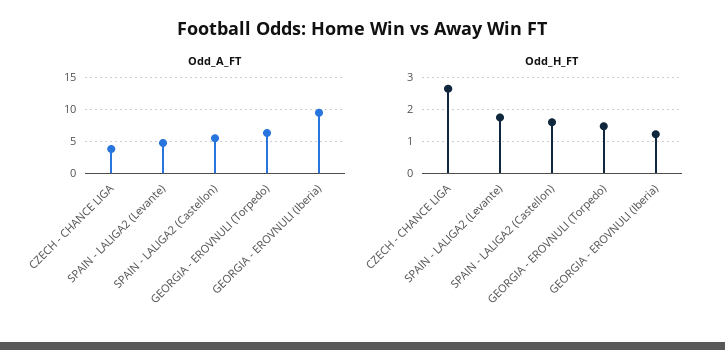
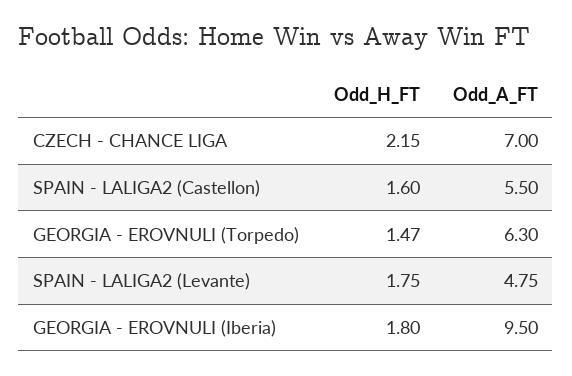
  {
    "Odd_A_FT": {
-     "CZECH - CHANCE LIGA": 4,
+     "CZECH - CHANCE LIGA": 7,
      "SPAIN - LALIGA2 (Levante)": 4.75,
      "SPAIN - LALIGA2 (Castellon)": 5.5,
      "GEORGIA - EROVNULI (Torpedo)": 6.3,
      "GEORGIA - EROVNULI (Iberia)": 9.5
    },
    "Odd_H_FT": {
-     "CZECH - CHANCE LIGA": 2.6,
+     "CZECH - CHANCE LIGA": 2.15,
      "SPAIN - LALIGA2 (Levante)": 1.75,
      "SPAIN - LALIGA2 (Castellon)": 1.6,
      "GEORGIA - EROVNULI (Torpedo)": 1.47,
-     "GEORGIA - EROVNULI (Iberia)": 1.2
+     "GEORGIA - EROVNULI (Iberia)": 1.8
    }
  }

